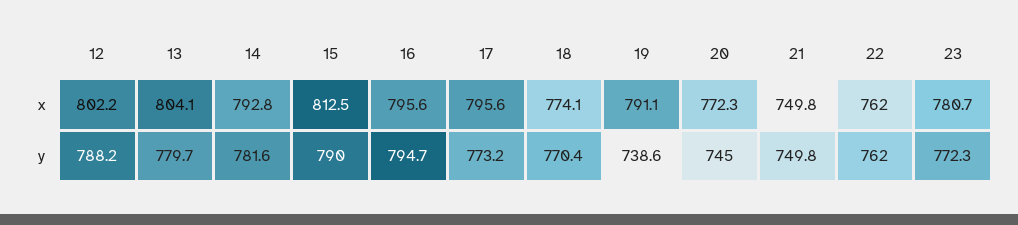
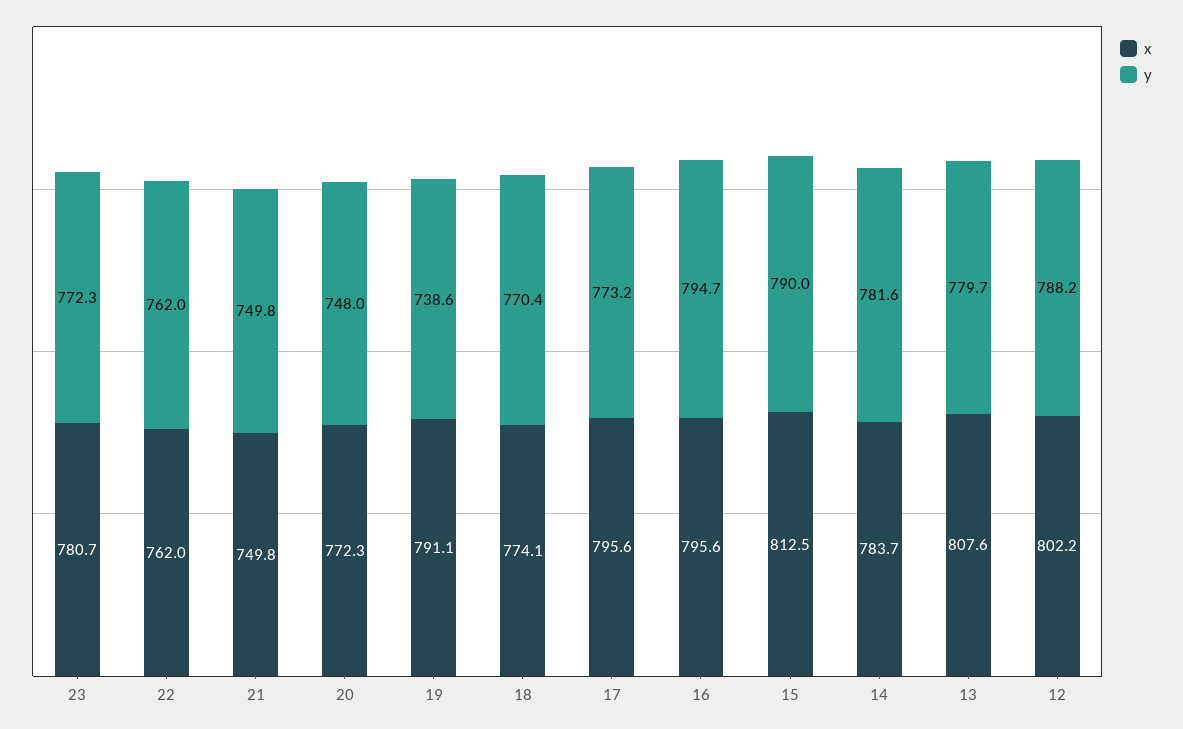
  {
    "x": {
      "12": 802.2,
-     "13": 804.1,
+     "13": 807.6,
-     "14": 792.8,
+     "14": 783.7,
      "15": 812.5,
      "16": 795.6,
      "17": 795.6,
      "18": 774.1,
      "19": 791.1,
      "20": 772.3,
      "21": 749.8,
      "22": 762,
      "23": 780.7
    },
    "y": {
      "12": 788.2,
      "13": 779.7,
      "14": 781.6,
      "15": 790,
      "16": 794.7,
      "17": 773.2,
      "18": 770.4,
      "19": 738.6,
-     "20": 745,
+     "20": 748,
      "21": 749.8,
      "22": 762,
      "23": 772.3
    }
  }

